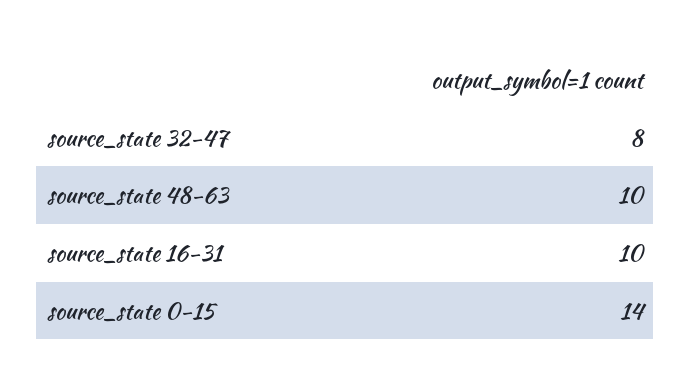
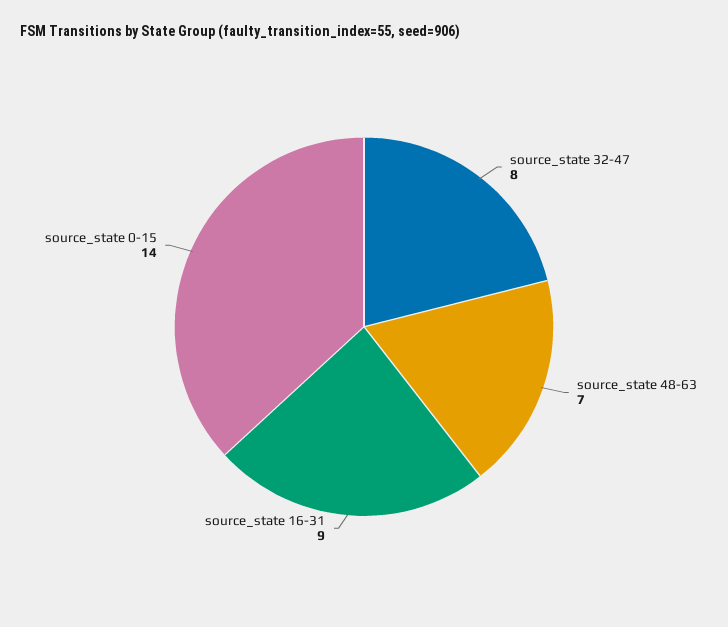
  {
    "source_state 32-47": 8,
-   "source_state 48-63": 10,
+   "source_state 48-63": 7,
-   "source_state 16-31": 10,
+   "source_state 16-31": 9,
    "source_state 0-15": 14
  }

